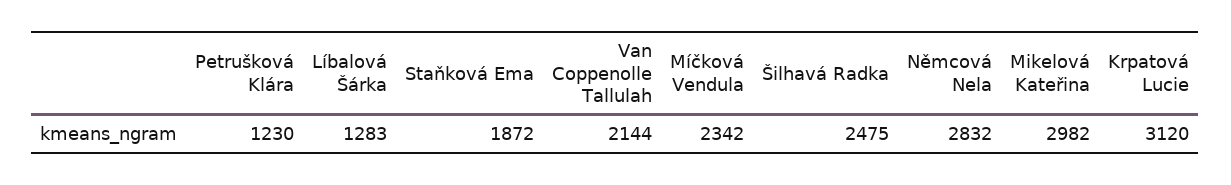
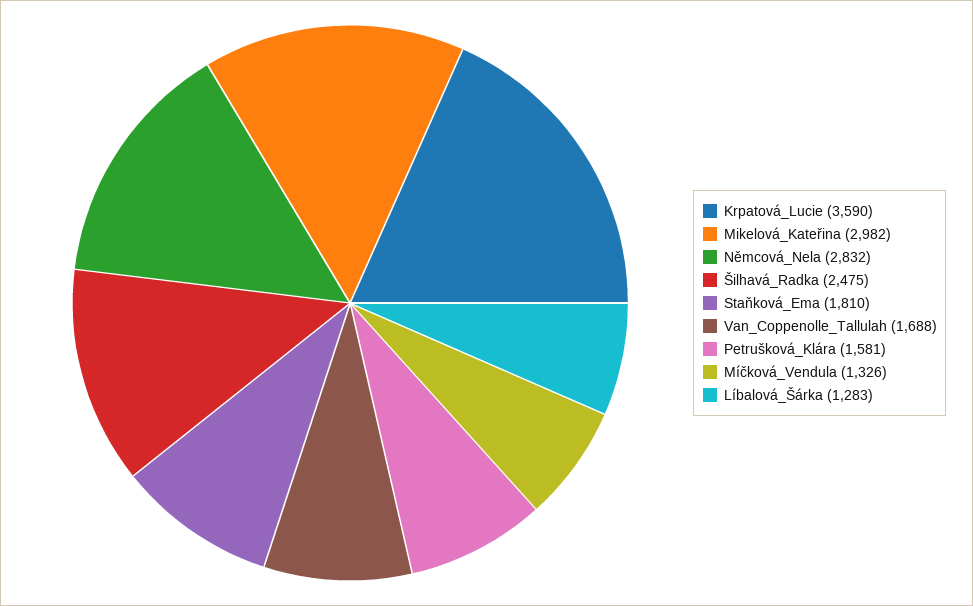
  {
-   "Petrušková Klára": 1230,
+   "Petrušková Klára": 1581,
    "Líbalová Šárka": 1283,
-   "Staňková Ema": 1872,
+   "Staňková Ema": 1810,
-   "Van Coppenolle Tallulah": 2144,
+   "Van Coppenolle Tallulah": 1688,
-   "Míčková Vendula": 2342,
+   "Míčková Vendula": 1326,
    "Šilhavá Radka": 2475,
    "Němcová Nela": 2832,
    "Mikelová Kateřina": 2982,
-   "Krpatová Lucie": 3120
+   "Krpatová Lucie": 3590
  }

